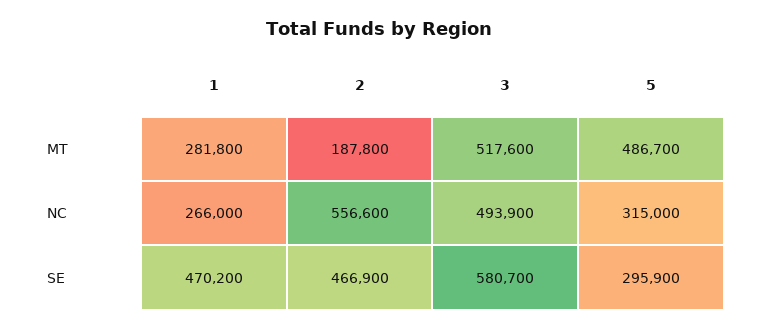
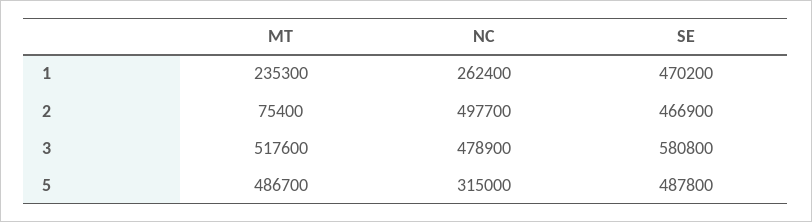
  {
    "1": {
-     "MT": 281800,
+     "MT": 235300,
-     "NC": 266000,
+     "NC": 262400,
      "SE": 470200
    },
    "2": {
-     "MT": 187800,
+     "MT": 75400,
-     "NC": 556600,
+     "NC": 497700,
      "SE": 466900
    },
    "3": {
      "MT": 517600,
-     "NC": 493900,
+     "NC": 478900,
-     "SE": 580700
+     "SE": 580800
    },
    "5": {
      "MT": 486700,
      "NC": 315000,
-     "SE": 295900
+     "SE": 487800
    }
  }

